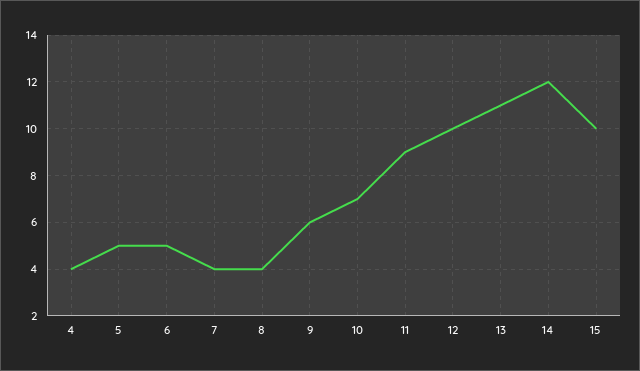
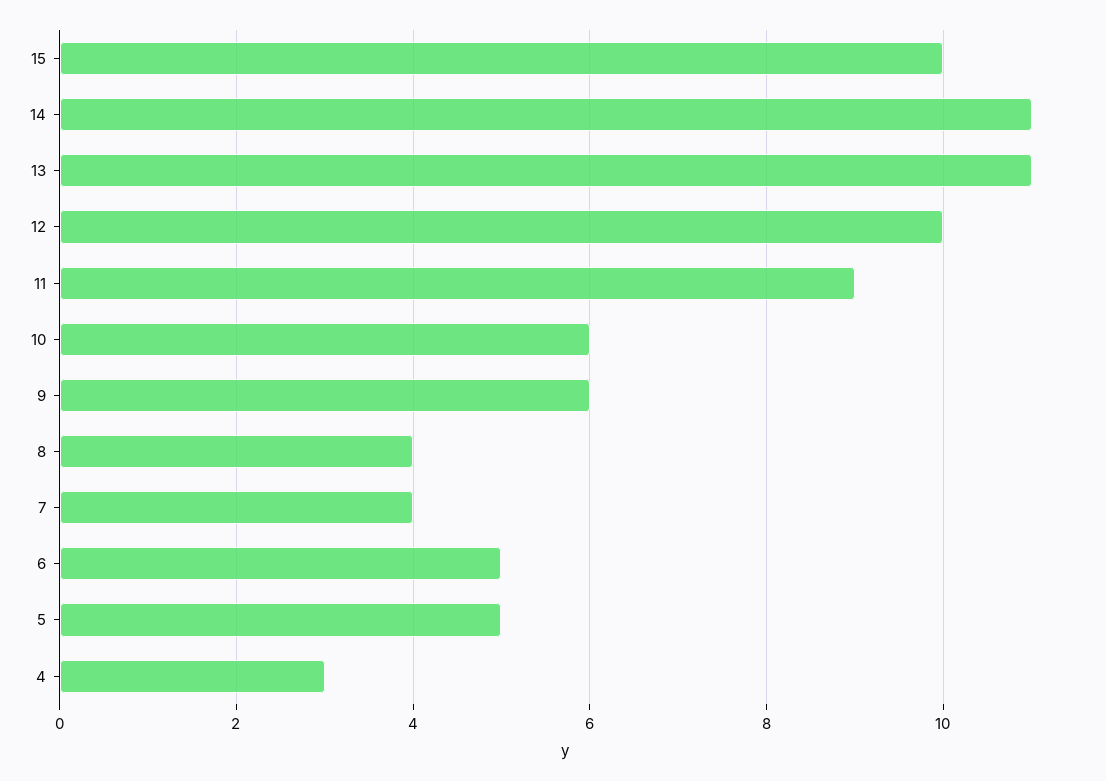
  {
-   "4": 4,
+   "4": 3,
    "5": 5,
    "6": 5,
    "7": 4,
    "8": 4,
    "9": 6,
-   "10": 7,
+   "10": 6,
    "11": 9,
    "12": 10,
    "13": 11,
-   "14": 12,
+   "14": 11,
    "15": 10
  }

